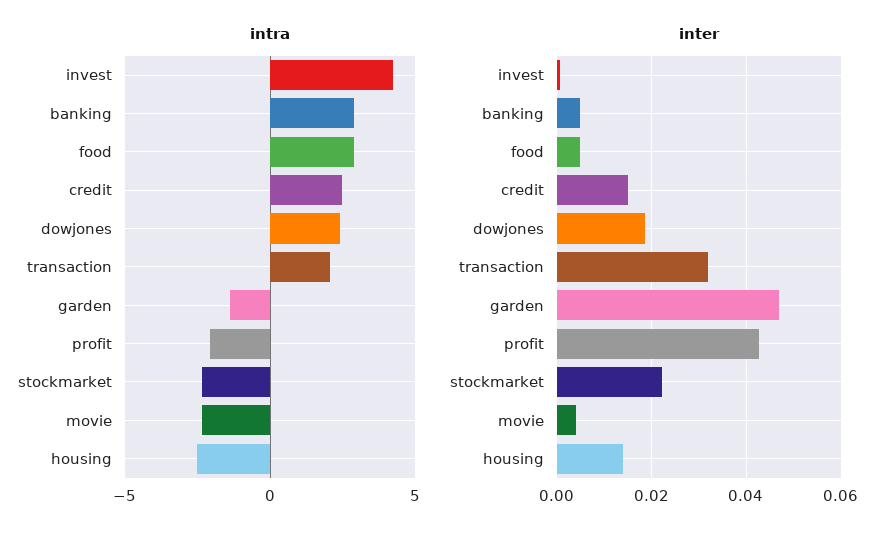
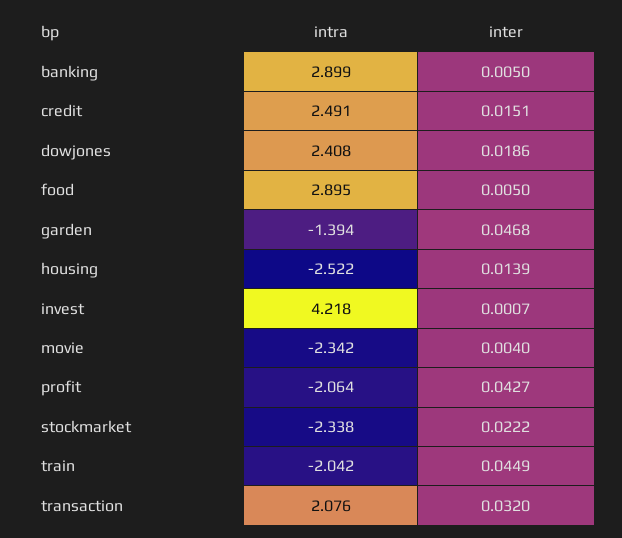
  {
    "intra": {
      "invest": 4.218,
      "banking": 2.899,
      "food": 2.895,
      "credit": 2.491,
      "dowjones": 2.408,
      "transaction": 2.076,
      "garden": -1.394,
      "profit": -2.064,
      "stockmarket": -2.338,
      "movie": -2.342,
-     "housing": -2.522
+     "housing": -2.522,
+     "train": -2.042
    },
    "inter": {
      "invest": 0.0007,
      "banking": 0.005,
      "food": 0.005,
      "credit": 0.0151,
      "dowjones": 0.0186,
      "transaction": 0.032,
      "garden": 0.0468,
      "profit": 0.0427,
      "stockmarket": 0.0222,
      "movie": 0.004,
-     "housing": 0.0139
+     "housing": 0.0139,
+     "train": 0.0449
    }
  }

